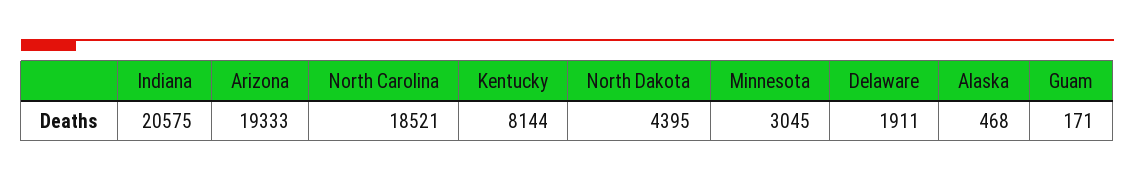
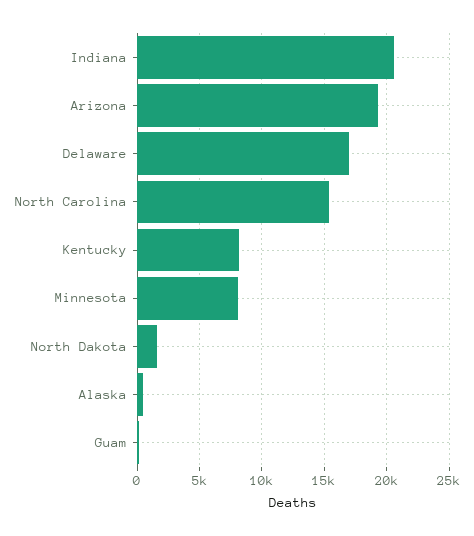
  {
    "Indiana": 20575,
    "Arizona": 19333,
-   "North Carolina": 18521,
+   "North Carolina": 15500,
    "Kentucky": 8144,
-   "North Dakota": 4395,
+   "North Dakota": 1500,
-   "Minnesota": 3045,
+   "Minnesota": 8000,
-   "Delaware": 1911,
+   "Delaware": 17000,
    "Alaska": 468,
    "Guam": 171
  }

